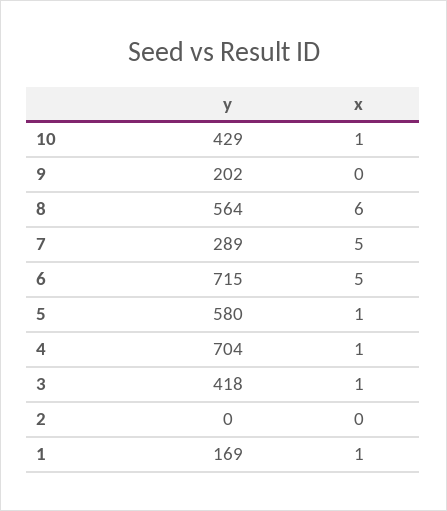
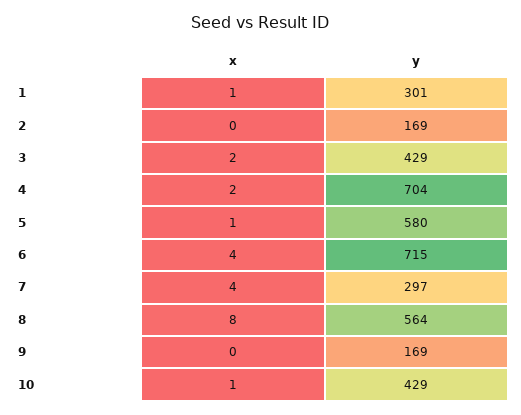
  {
    "y": {
      "10": 429,
-     "9": 202,
+     "9": 169,
      "8": 564,
-     "7": 289,
+     "7": 297,
      "6": 715,
      "5": 580,
      "4": 704,
-     "3": 418,
+     "3": 429,
-     "2": 0,
+     "2": 169,
-     "1": 169
+     "1": 301
    },
    "x": {
      "10": 1,
      "9": 0,
-     "8": 6,
+     "8": 8,
-     "7": 5,
+     "7": 4,
-     "6": 5,
+     "6": 4,
      "5": 1,
-     "4": 1,
+     "4": 2,
-     "3": 1,
+     "3": 2,
      "2": 0,
      "1": 1
    }
  }

